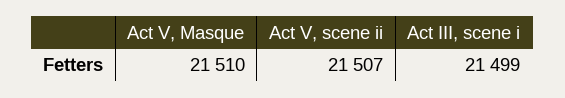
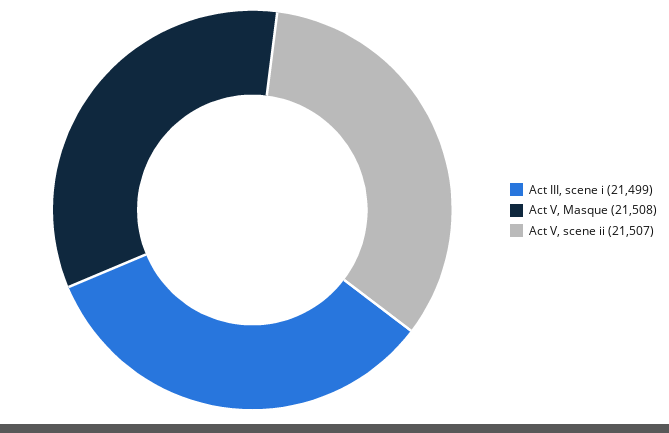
  {
-   "Act V, Masque": 21510,
+   "Act V, Masque": 21508,
    "Act V, scene ii": 21507,
    "Act III, scene i": 21499
  }

